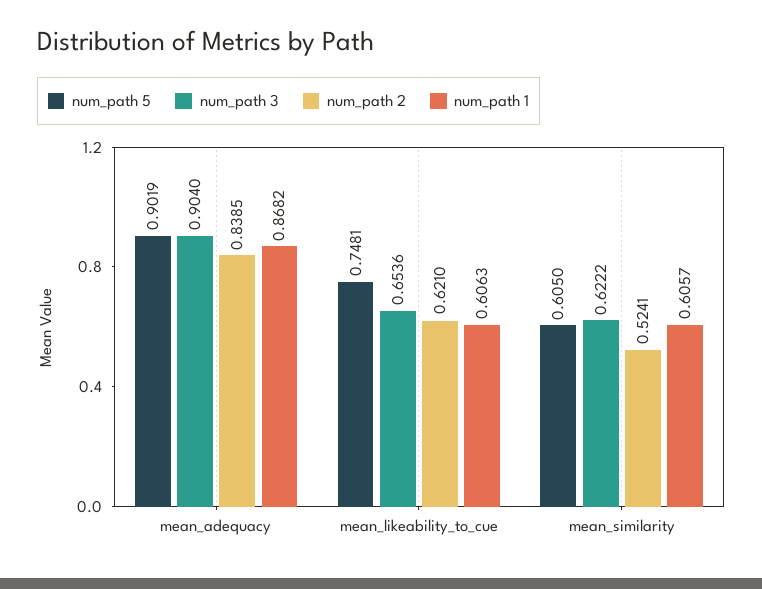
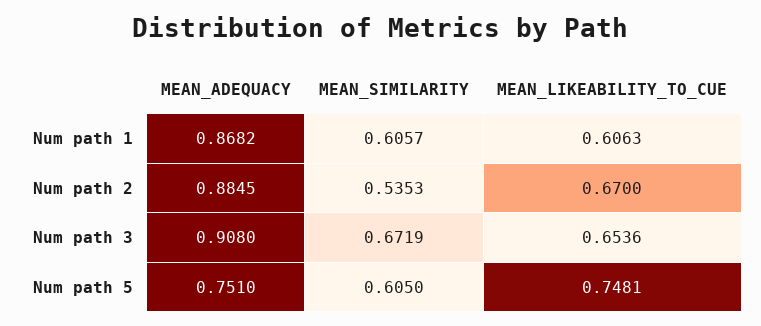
  {
    "num_path 5": {
-     "mean_adequacy": 0.9019,
+     "mean_adequacy": 0.751,
      "mean_likeability_to_cue": 0.7481,
      "mean_similarity": 0.605
    },
    "num_path 3": {
-     "mean_adequacy": 0.904,
+     "mean_adequacy": 0.908,
      "mean_likeability_to_cue": 0.6536,
-     "mean_similarity": 0.6222
+     "mean_similarity": 0.6719
    },
    "num_path 2": {
-     "mean_adequacy": 0.8385,
+     "mean_adequacy": 0.8845,
-     "mean_likeability_to_cue": 0.621,
+     "mean_likeability_to_cue": 0.67,
-     "mean_similarity": 0.5241
+     "mean_similarity": 0.5353
    },
    "num_path 1": {
      "mean_adequacy": 0.8682,
      "mean_likeability_to_cue": 0.6063,
      "mean_similarity": 0.6057
    }
  }

